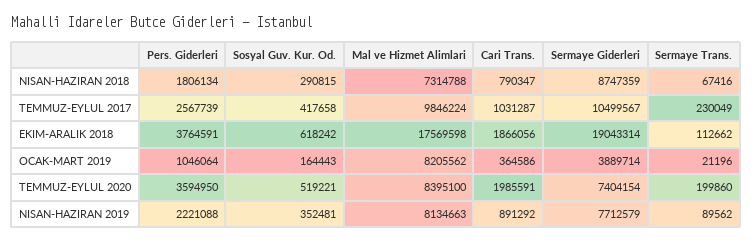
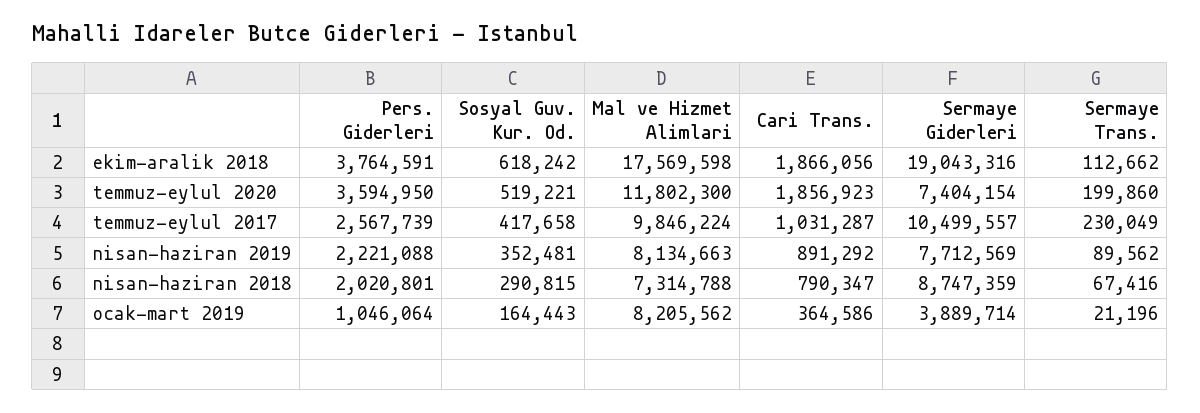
  {
    "Pers. Giderleri": {
-     "NISAN-HAZIRAN 2018": 1806134,
+     "NISAN-HAZIRAN 2018": 2020801,
      "TEMMUZ-EYLUL 2017": 2567739,
      "EKIM-ARALIK 2018": 3764591,
      "OCAK-MART 2019": 1046064,
      "TEMMUZ-EYLUL 2020": 3594950,
      "NISAN-HAZIRAN 2019": 2221088
    },
    "Sosyal Guv. Kur. Od.": {
      "NISAN-HAZIRAN 2018": 290815,
      "TEMMUZ-EYLUL 2017": 417658,
      "EKIM-ARALIK 2018": 618242,
      "OCAK-MART 2019": 164443,
      "TEMMUZ-EYLUL 2020": 519221,
      "NISAN-HAZIRAN 2019": 352481
    },
    "Mal ve Hizmet Alimlari": {
      "NISAN-HAZIRAN 2018": 7314788,
      "TEMMUZ-EYLUL 2017": 9846224,
      "EKIM-ARALIK 2018": 17569598,
      "OCAK-MART 2019": 8205562,
-     "TEMMUZ-EYLUL 2020": 8395100,
+     "TEMMUZ-EYLUL 2020": 11802300,
      "NISAN-HAZIRAN 2019": 8134663
    },
    "Cari Trans.": {
      "NISAN-HAZIRAN 2018": 790347,
      "TEMMUZ-EYLUL 2017": 1031287,
      "EKIM-ARALIK 2018": 1866056,
      "OCAK-MART 2019": 364586,
-     "TEMMUZ-EYLUL 2020": 1985591,
+     "TEMMUZ-EYLUL 2020": 1856923,
      "NISAN-HAZIRAN 2019": 891292
    },
    "Sermaye Giderleri": {
      "NISAN-HAZIRAN 2018": 8747359,
-     "TEMMUZ-EYLUL 2017": 10499567,
+     "TEMMUZ-EYLUL 2017": 10499557,
-     "EKIM-ARALIK 2018": 19043314,
+     "EKIM-ARALIK 2018": 19043316,
      "OCAK-MART 2019": 3889714,
      "TEMMUZ-EYLUL 2020": 7404154,
-     "NISAN-HAZIRAN 2019": 7712579
+     "NISAN-HAZIRAN 2019": 7712569
    },
    "Sermaye Trans.": {
      "NISAN-HAZIRAN 2018": 67416,
      "TEMMUZ-EYLUL 2017": 230049,
      "EKIM-ARALIK 2018": 112662,
      "OCAK-MART 2019": 21196,
      "TEMMUZ-EYLUL 2020": 199860,
      "NISAN-HAZIRAN 2019": 89562
    }
  }

